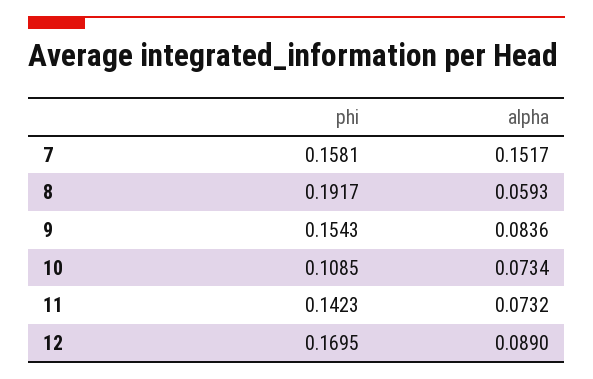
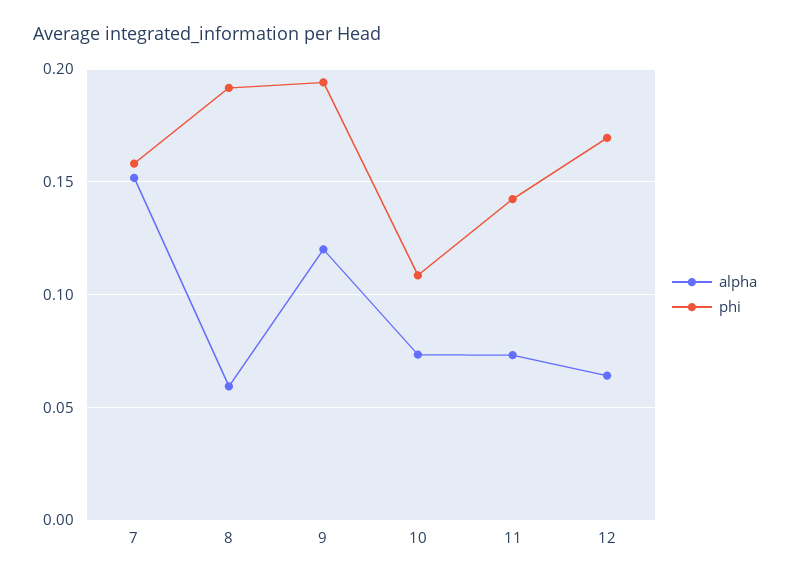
  {
    "phi": {
      "7": 0.1581,
      "8": 0.1917,
-     "9": 0.1543,
+     "9": 0.195,
      "10": 0.1085,
      "11": 0.1423,
      "12": 0.1695
    },
    "alpha": {
      "7": 0.1517,
      "8": 0.0593,
-     "9": 0.0836,
+     "9": 0.12,
      "10": 0.0734,
      "11": 0.0732,
-     "12": 0.089
+     "12": 0.065
    }
  }

